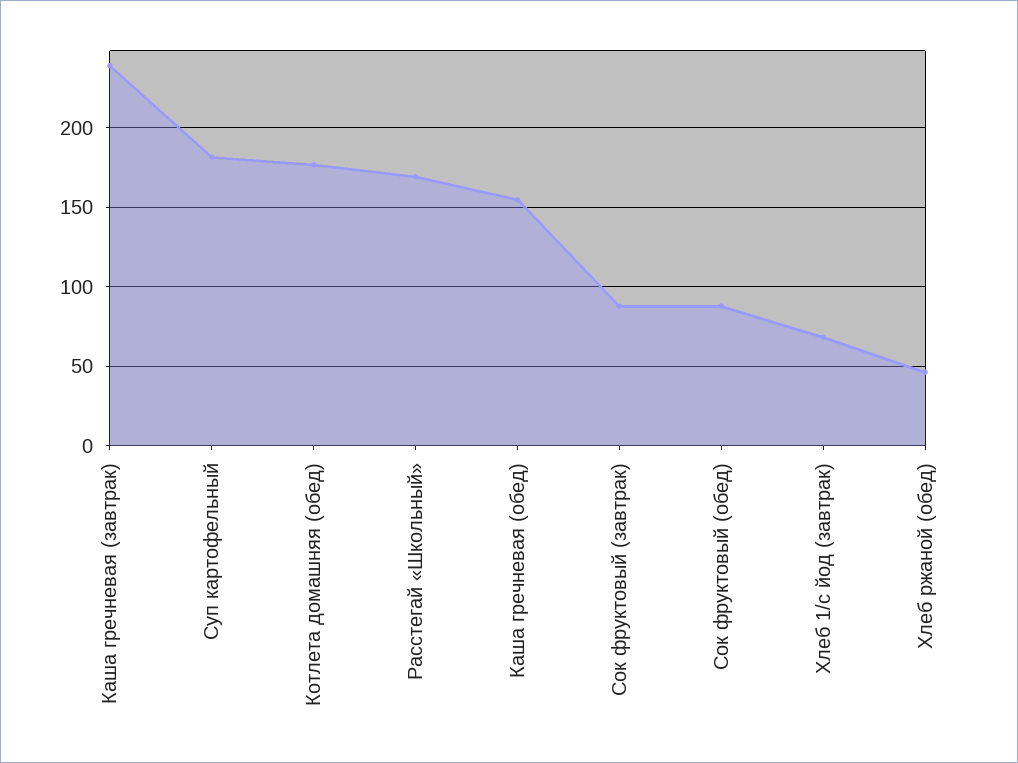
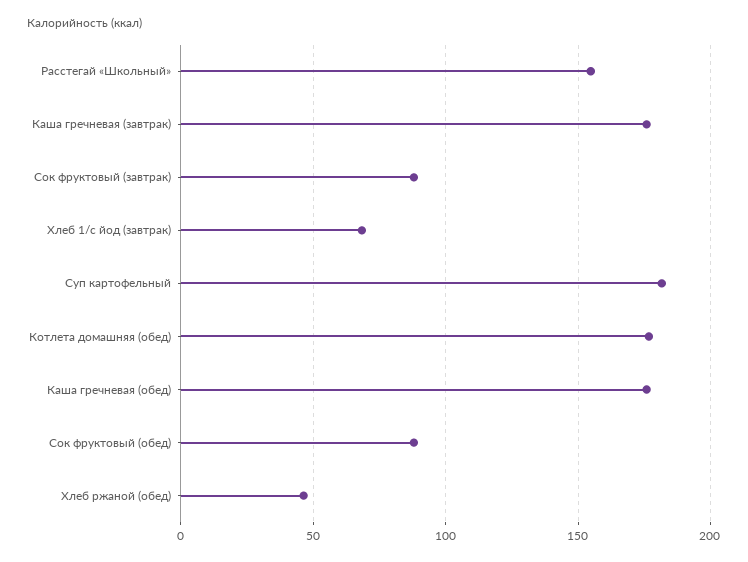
  {
-   "Каша гречневая (завтрак)": 240,
+   "Каша гречневая (завтрак)": 175,
    "Суп картофельный": 180,
    "Котлета домашняя (обед)": 175,
-   "Расстегай «Школьный»": 170,
+   "Расстегай «Школьный»": 155,
-   "Каша гречневая (обед)": 155,
+   "Каша гречневая (обед)": 175,
    "Сок фруктовый (завтрак)": 90,
    "Сок фруктовый (обед)": 90,
    "Хлеб 1/с йод (завтрак)": 70,
    "Хлеб ржаной (обед)": 45
  }

